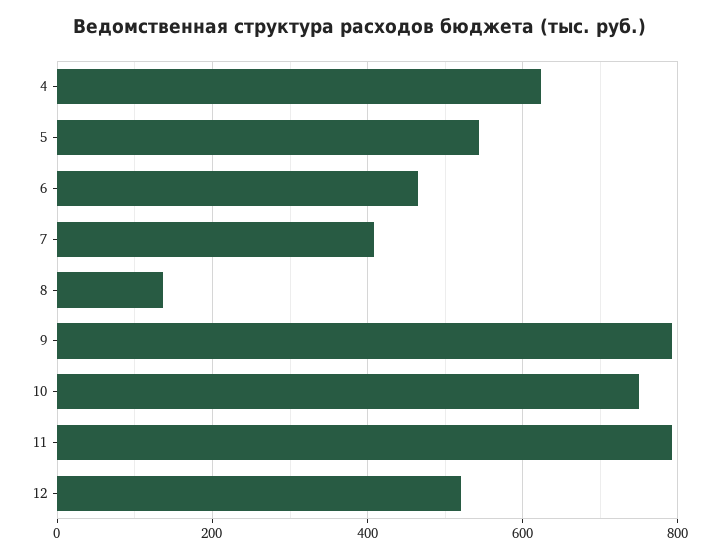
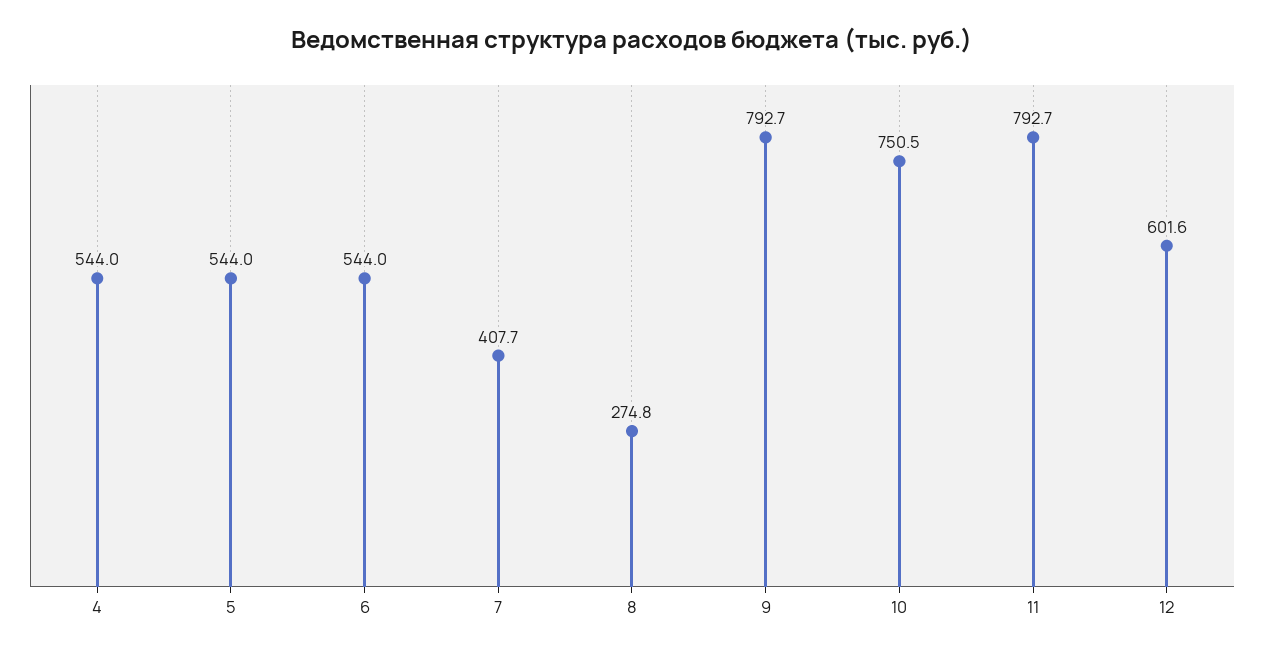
  {
-   "4": 620,
+   "4": 544,
    "5": 544,
-   "6": 460,
+   "6": 544,
    "7": 407.7,
-   "8": 140,
+   "8": 274.8,
    "9": 792.7,
    "10": 750.5,
    "11": 792.7,
-   "12": 520
+   "12": 601.6
  }

